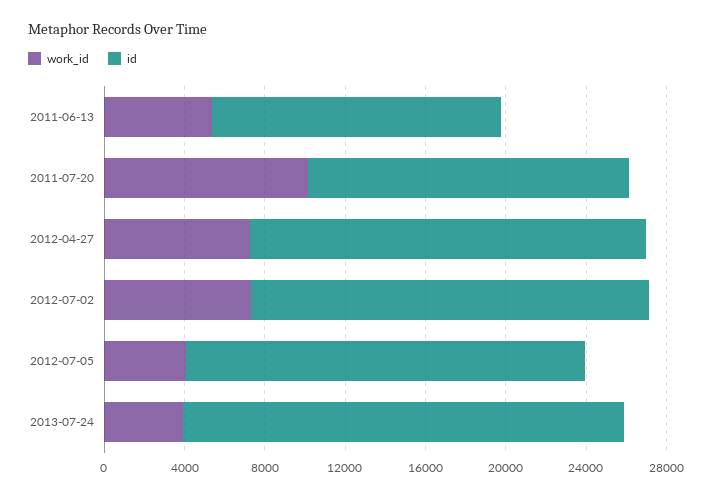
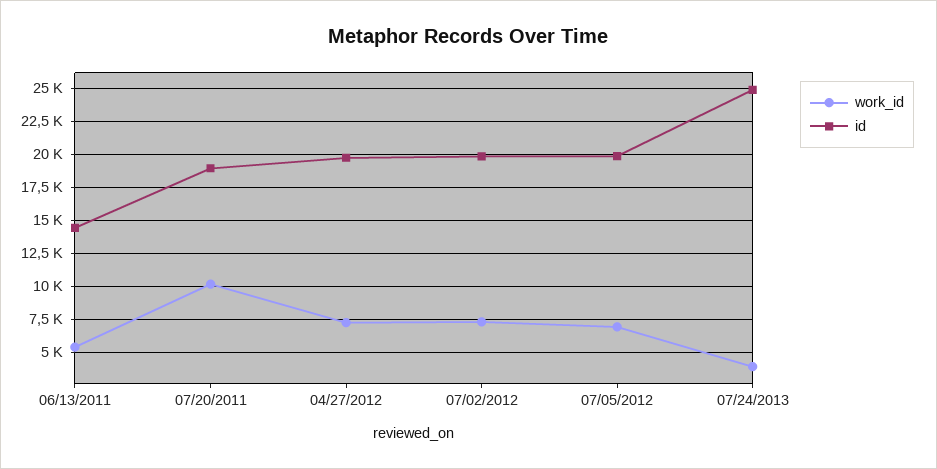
  {
    "work_id": {
      "2011-06-13": 5500,
      "2011-07-20": 10000,
      "2012-04-27": 7000,
      "2012-07-02": 7500,
-     "2012-07-05": 4000,
+     "2012-07-05": 7000,
      "2013-07-24": 4000
    },
    "id": {
      "2011-06-13": 14500,
-     "2011-07-20": 16000,
+     "2011-07-20": 19000,
      "2012-04-27": 19500,
      "2012-07-02": 20000,
      "2012-07-05": 20000,
-     "2013-07-24": 22000
+     "2013-07-24": 25000
    }
  }

